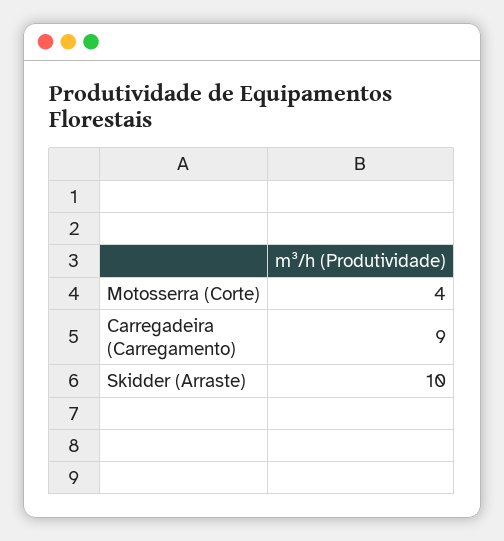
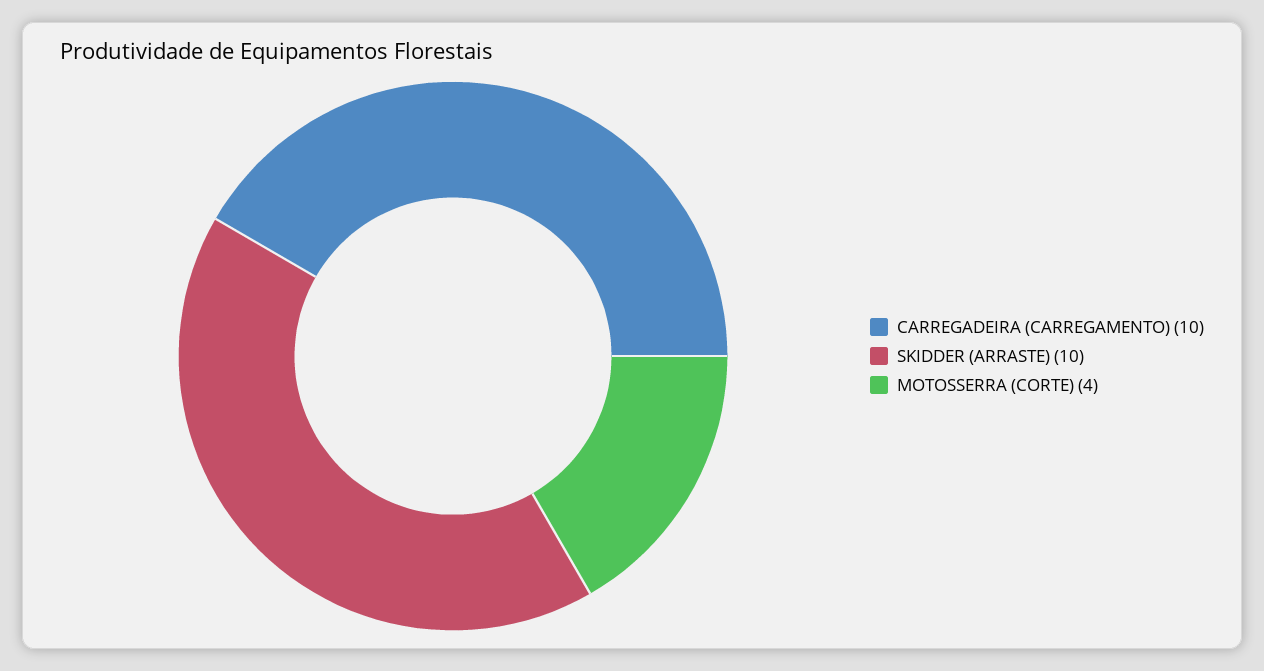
  {
    "Motosserra (Corte)": 4,
-   "Carregadeira (Carregamento)": 9,
+   "Carregadeira (Carregamento)": 10,
    "Skidder (Arraste)": 10
  }

